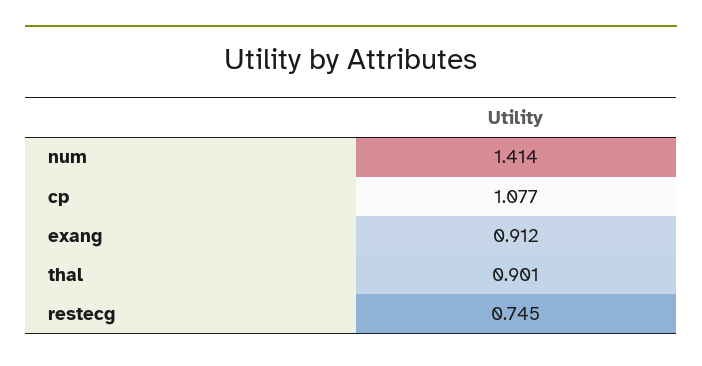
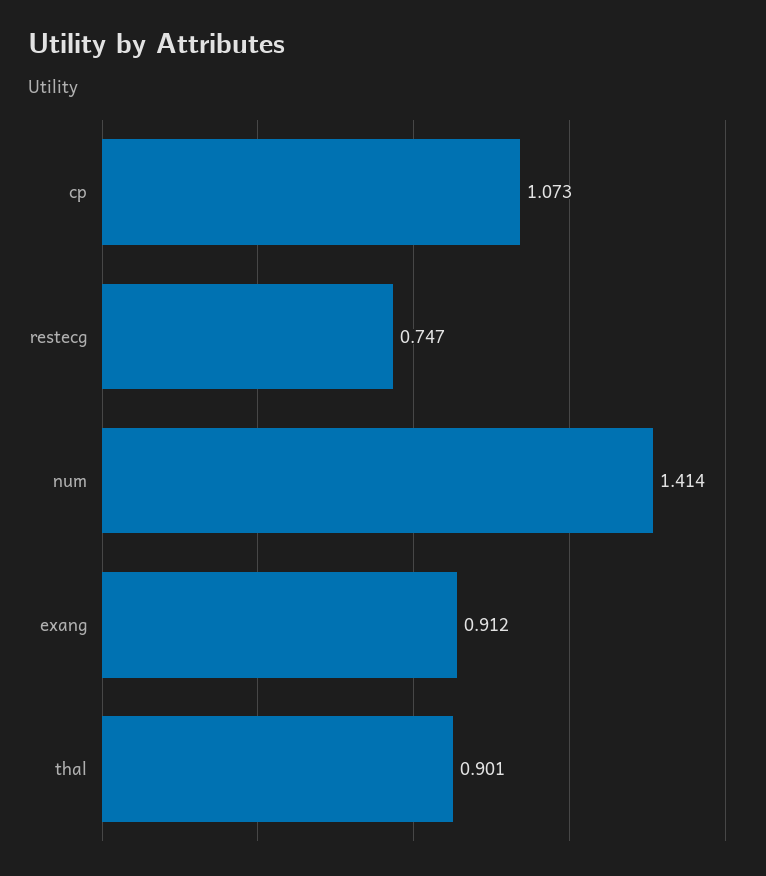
  {
    "num": 1.414,
-   "cp": 1.077,
+   "cp": 1.073,
    "exang": 0.912,
    "thal": 0.901,
-   "restecg": 0.745
+   "restecg": 0.747
  }

